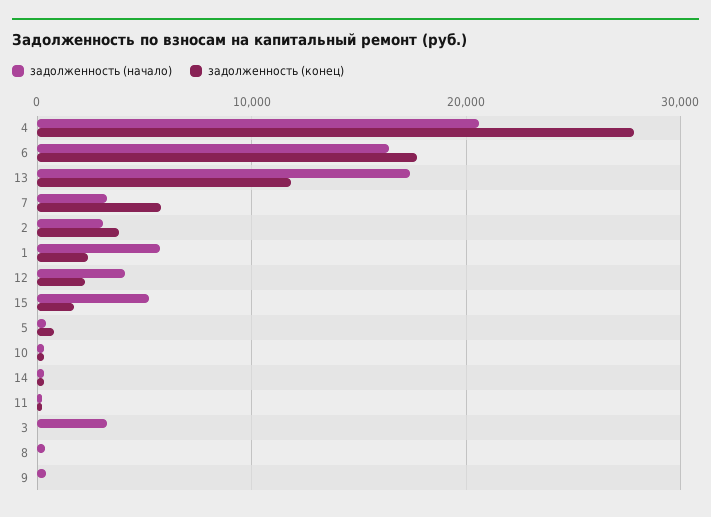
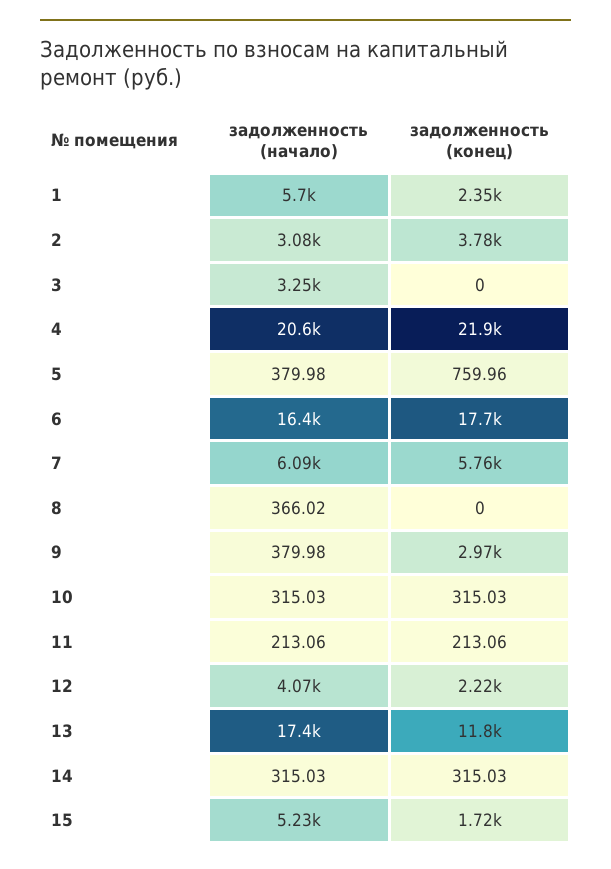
  {
    "задолженность (начало)": {
      "4": 20600,
      "6": 16400,
      "13": 17400,
-     "7": 3000,
+     "7": 6090,
      "2": 3080,
      "1": 5700,
      "12": 4070,
      "15": 5230,
      "5": 379.98,
      "10": 315.03,
      "14": 315.03,
      "11": 213.06,
      "3": 3250,
      "8": 366.02,
      "9": 379.98
    },
    "задолженность (конец)": {
-     "4": 28000,
+     "4": 21900,
      "6": 17700,
      "13": 11800,
      "7": 5760,
      "2": 3780,
      "1": 2350,
      "12": 2220,
      "15": 1720,
      "5": 759.96,
      "10": 315.03,
      "14": 315.03,
      "11": 213.06,
      "3": 0,
      "8": 0,
-     "9": 0
+     "9": 2970
    }
  }

